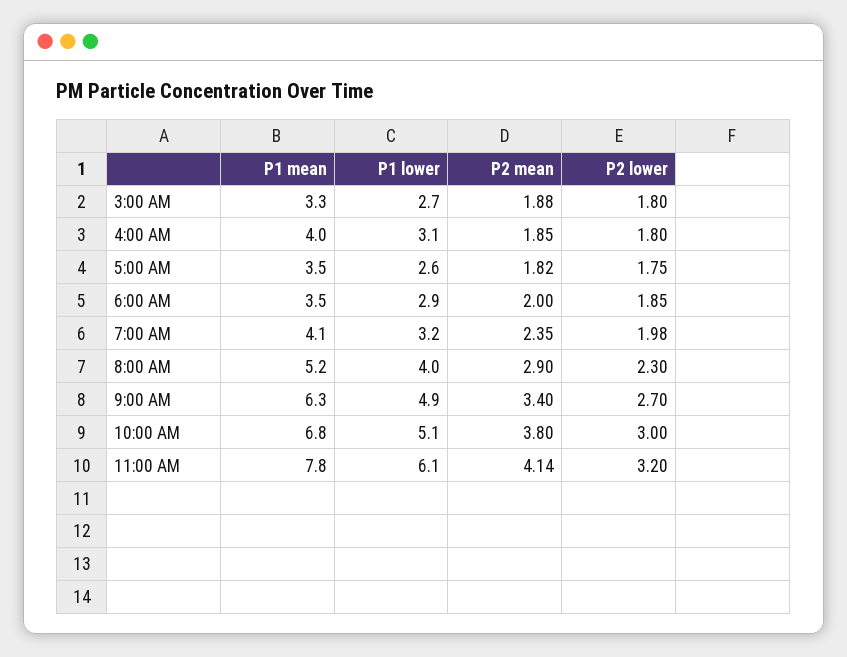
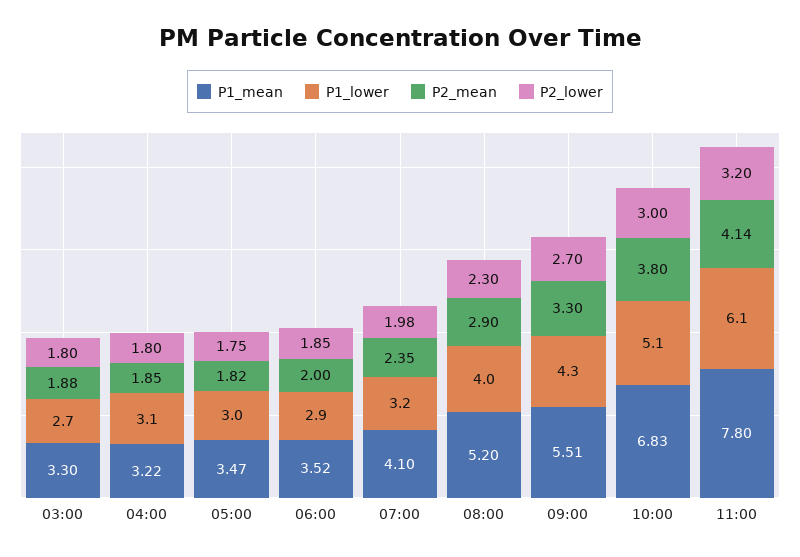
  {
    "P1 mean": {
      "3:00 AM": 3.3,
-     "4:00 AM": 4,
+     "4:00 AM": 3.22,
      "5:00 AM": 3.47,
      "6:00 AM": 3.52,
      "7:00 AM": 4.1,
      "8:00 AM": 5.2,
-     "9:00 AM": 6.3,
+     "9:00 AM": 5.51,
      "10:00 AM": 6.83,
      "11:00 AM": 7.8
    },
    "P1 lower": {
      "3:00 AM": 2.7,
      "4:00 AM": 3.1,
-     "5:00 AM": 2.6,
+     "5:00 AM": 3,
      "6:00 AM": 2.9,
      "7:00 AM": 3.2,
      "8:00 AM": 4,
-     "9:00 AM": 4.9,
+     "9:00 AM": 4.3,
      "10:00 AM": 5.1,
      "11:00 AM": 6.1
    },
    "P2 mean": {
      "3:00 AM": 1.88,
      "4:00 AM": 1.85,
      "5:00 AM": 1.82,
      "6:00 AM": 2,
      "7:00 AM": 2.35,
      "8:00 AM": 2.9,
-     "9:00 AM": 3.4,
+     "9:00 AM": 3.3,
      "10:00 AM": 3.8,
      "11:00 AM": 4.14
    },
    "P2 lower": {
      "3:00 AM": 1.8,
      "4:00 AM": 1.8,
      "5:00 AM": 1.75,
      "6:00 AM": 1.85,
      "7:00 AM": 1.98,
      "8:00 AM": 2.3,
      "9:00 AM": 2.7,
      "10:00 AM": 3,
      "11:00 AM": 3.2
    }
  }

